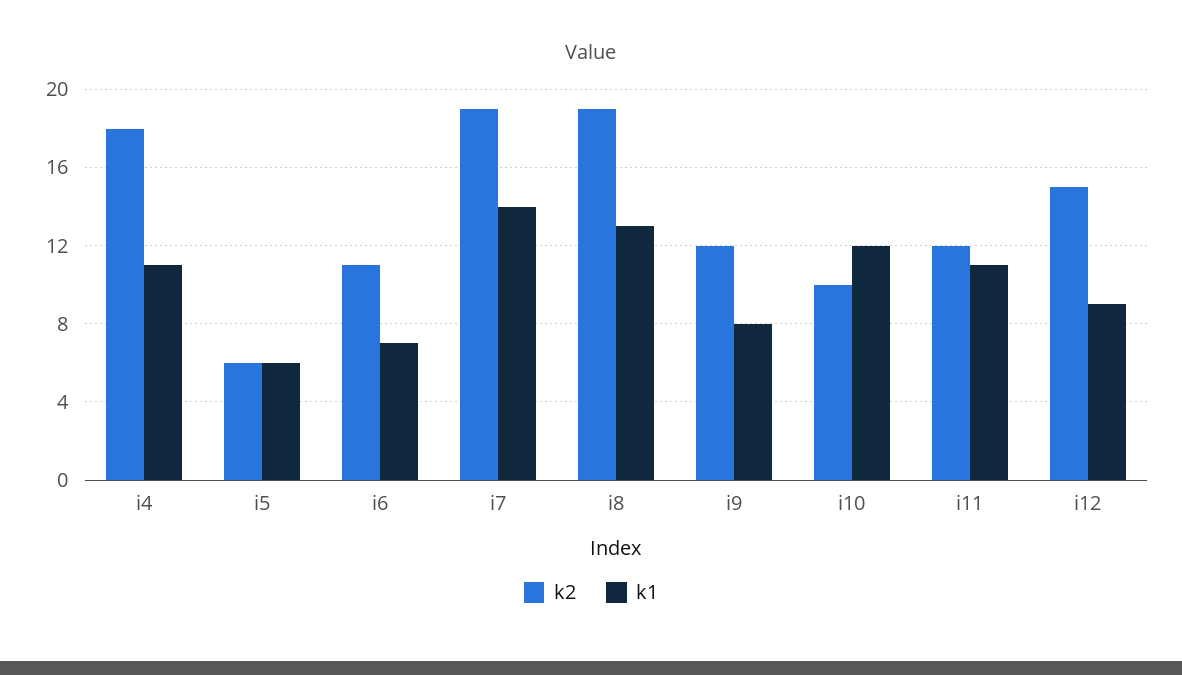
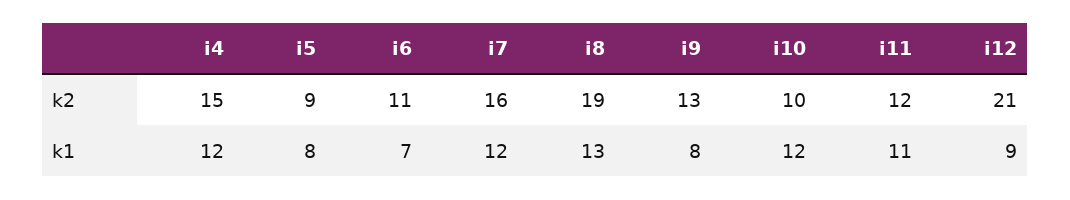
  {
    "k2": {
-     "i4": 18,
+     "i4": 15,
-     "i5": 6,
+     "i5": 9,
      "i6": 11,
-     "i7": 19,
+     "i7": 16,
      "i8": 19,
-     "i9": 12,
+     "i9": 13,
      "i10": 10,
      "i11": 12,
-     "i12": 15
+     "i12": 21
    },
    "k1": {
-     "i4": 11,
+     "i4": 12,
-     "i5": 6,
+     "i5": 8,
      "i6": 7,
-     "i7": 14,
+     "i7": 12,
      "i8": 13,
      "i9": 8,
      "i10": 12,
      "i11": 11,
      "i12": 9
    }
  }

